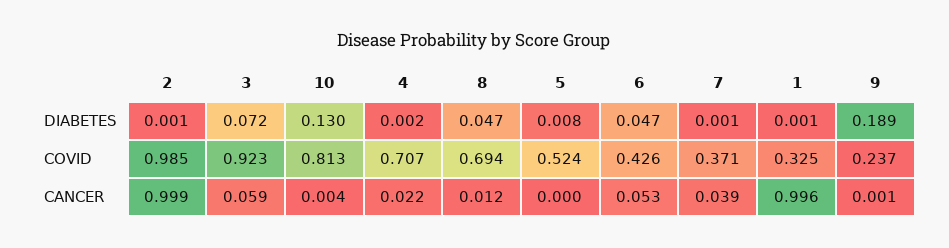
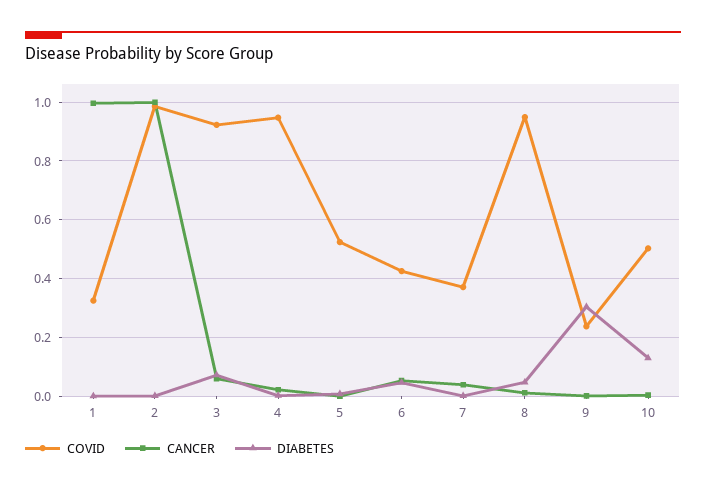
  {
    "DIABETES": {
      "2": 0.001,
      "3": 0.072,
      "10": 0.13,
      "4": 0.002,
      "8": 0.047,
      "5": 0.008,
      "6": 0.047,
      "7": 0.001,
      "1": 0.001,
-     "9": 0.189
+     "9": 0.3
    },
    "COVID": {
      "2": 0.985,
      "3": 0.923,
-     "10": 0.813,
+     "10": 0.5,
-     "4": 0.707,
+     "4": 0.95,
-     "8": 0.694,
+     "8": 0.95,
      "5": 0.524,
      "6": 0.426,
      "7": 0.371,
      "1": 0.325,
      "9": 0.237
    },
    "CANCER": {
      "2": 0.999,
      "3": 0.059,
      "10": 0.004,
      "4": 0.022,
      "8": 0.012,
      "5": 0,
      "6": 0.053,
      "7": 0.039,
      "1": 0.996,
      "9": 0.001
    }
  }

